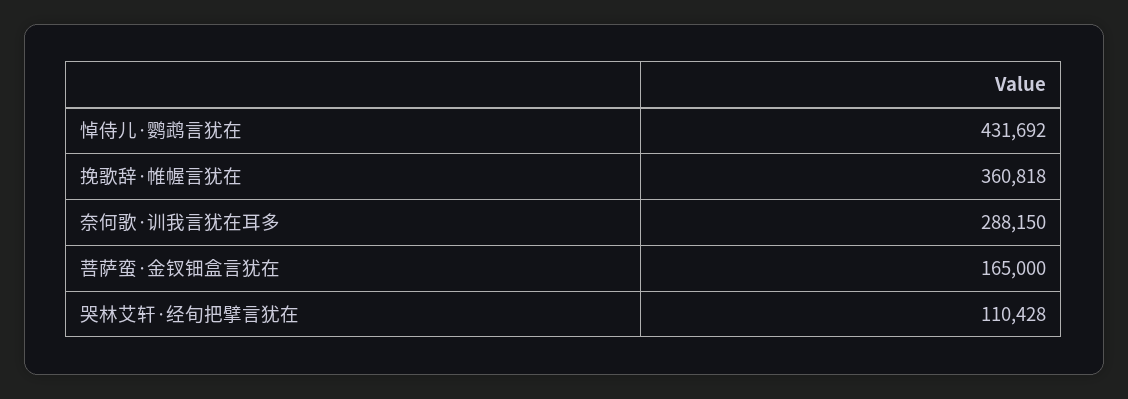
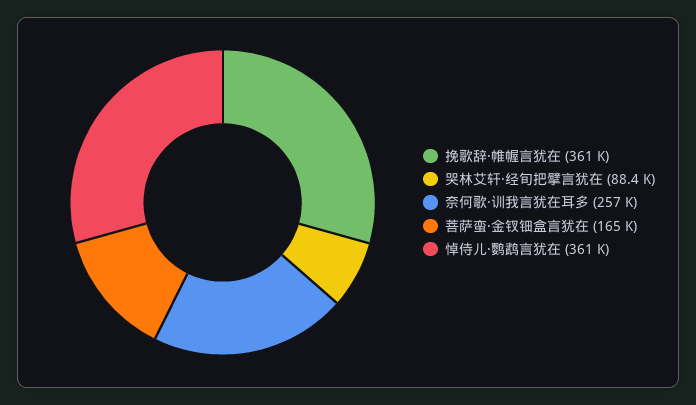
  {
-   "悼侍儿·鹦鹉言犹在": 431692,
+   "悼侍儿·鹦鹉言犹在": 361000,
    "挽歌辞·帷幄言犹在": 360818,
-   "奈何歌·训我言犹在耳多": 288150,
+   "奈何歌·训我言犹在耳多": 257000,
    "菩萨蛮·金钗钿盒言犹在": 165000,
-   "哭林艾轩·经旬把擘言犹在": 110428
+   "哭林艾轩·经旬把擘言犹在": 88400
  }

